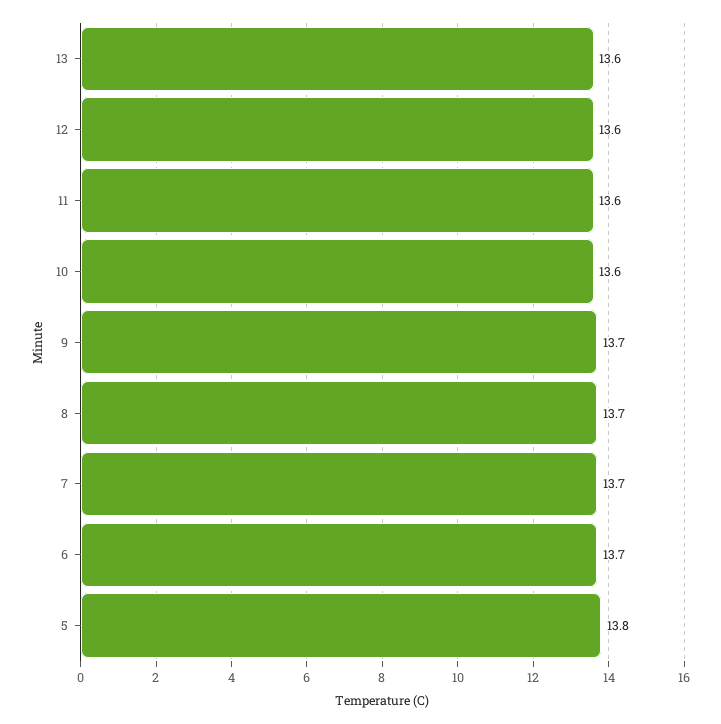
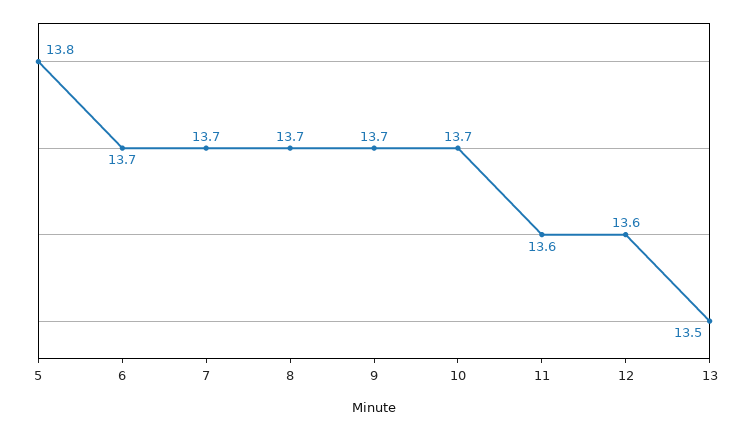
  {
-   "13": 13.6,
+   "13": 13.5,
    "12": 13.6,
    "11": 13.6,
-   "10": 13.6,
+   "10": 13.7,
    "9": 13.7,
    "8": 13.7,
    "7": 13.7,
    "6": 13.7,
    "5": 13.8
  }

